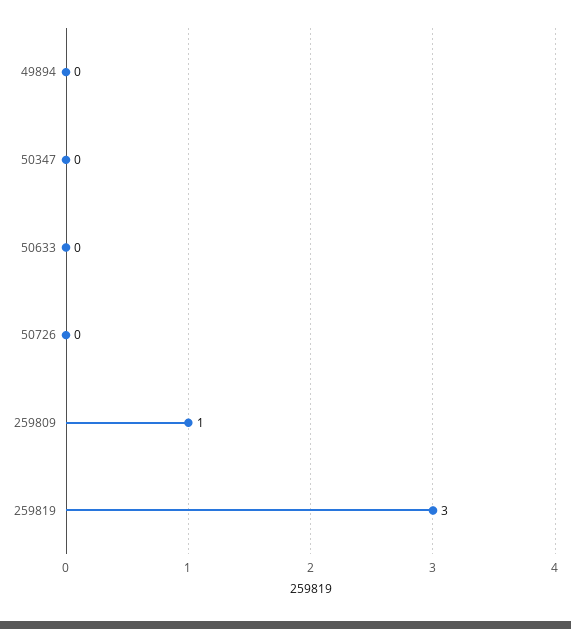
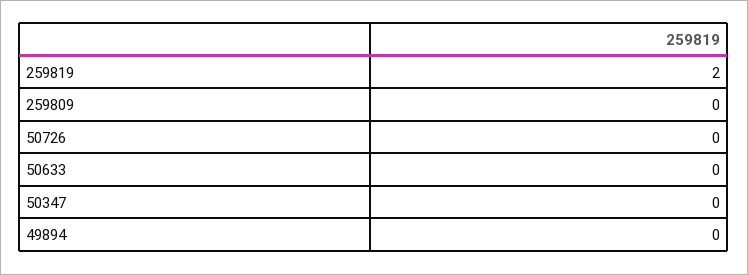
  {
    "49894": 0,
    "50347": 0,
    "50633": 0,
    "50726": 0,
-   "259809": 1,
+   "259809": 0,
-   "259819": 3
+   "259819": 2
  }

